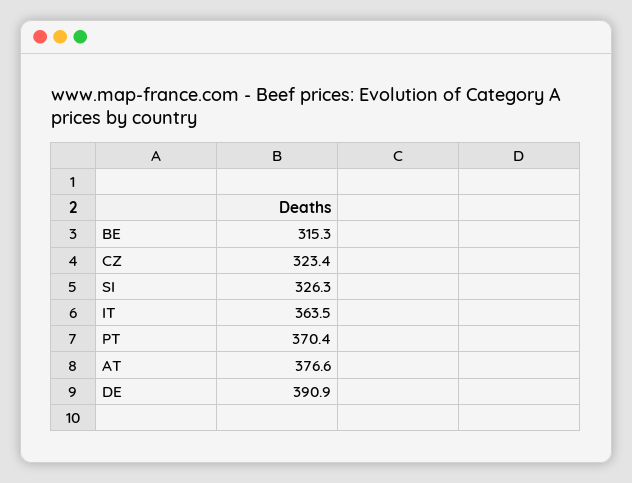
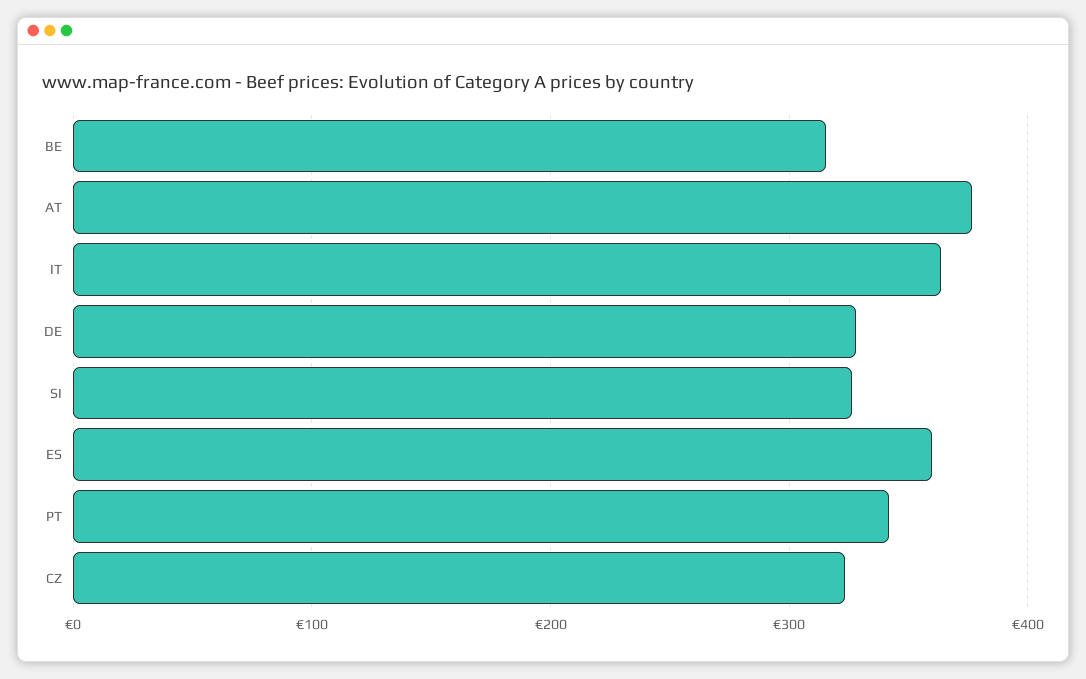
  {
    "BE": 315.3,
    "CZ": 323.4,
    "SI": 326.3,
    "IT": 363.5,
-   "PT": 370.4,
+   "PT": 340,
    "AT": 376.6,
-   "DE": 390.9
+   "DE": 330,
+   "ES": 360
  }

